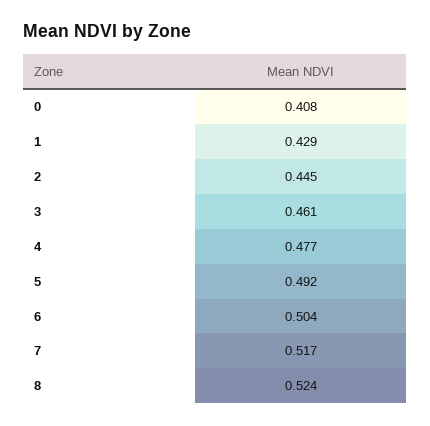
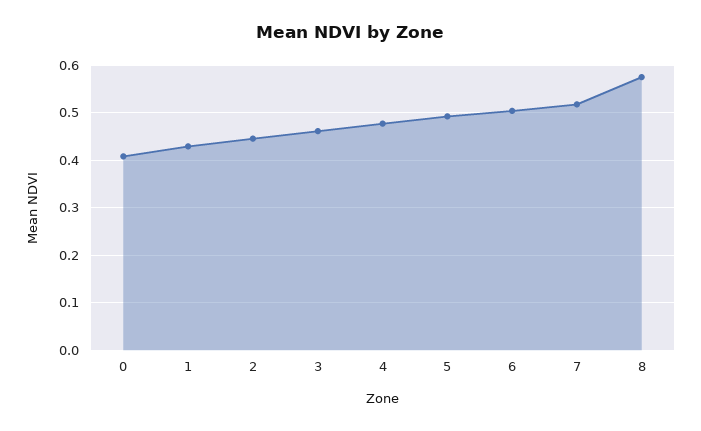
  {
    "0": 0.408,
    "1": 0.429,
    "2": 0.445,
    "3": 0.461,
    "4": 0.477,
    "5": 0.492,
    "6": 0.504,
    "7": 0.517,
-   "8": 0.524
+   "8": 0.58
  }

